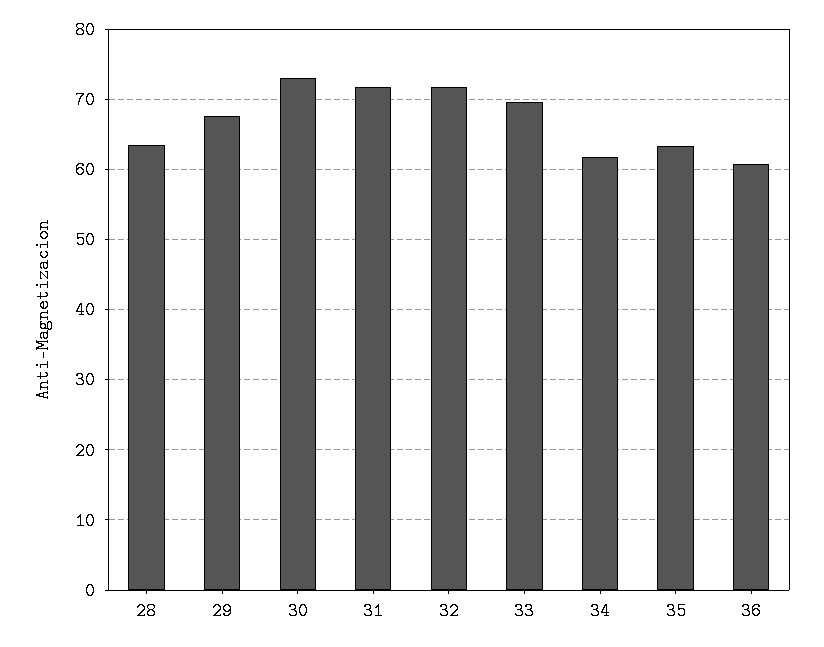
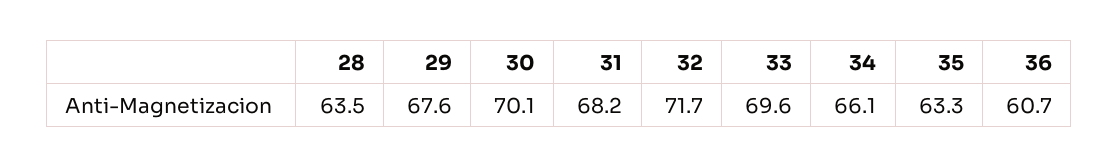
  {
    "28": 63.5,
    "29": 67.6,
-   "30": 73,
+   "30": 70.1,
-   "31": 72,
+   "31": 68.2,
    "32": 71.7,
    "33": 69.6,
-   "34": 62,
+   "34": 66.1,
    "35": 63.3,
    "36": 60.7
  }

